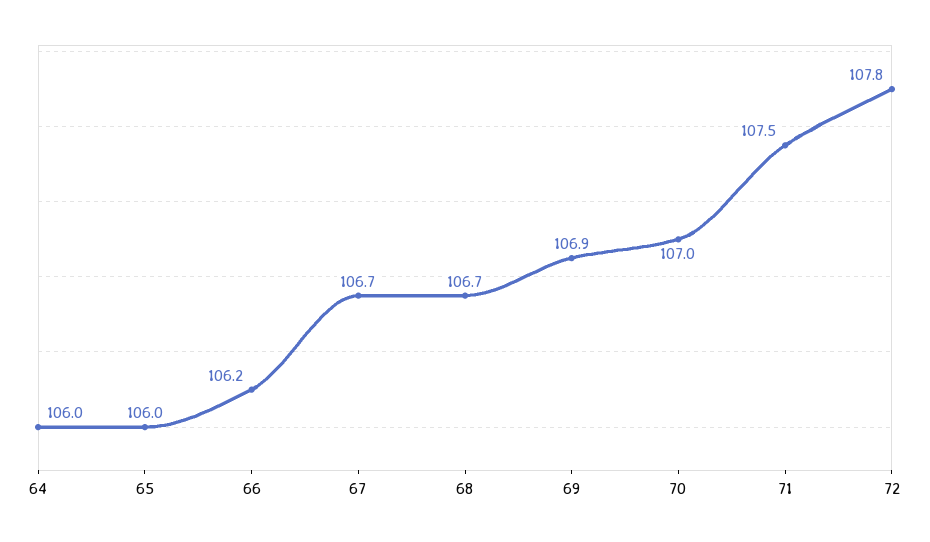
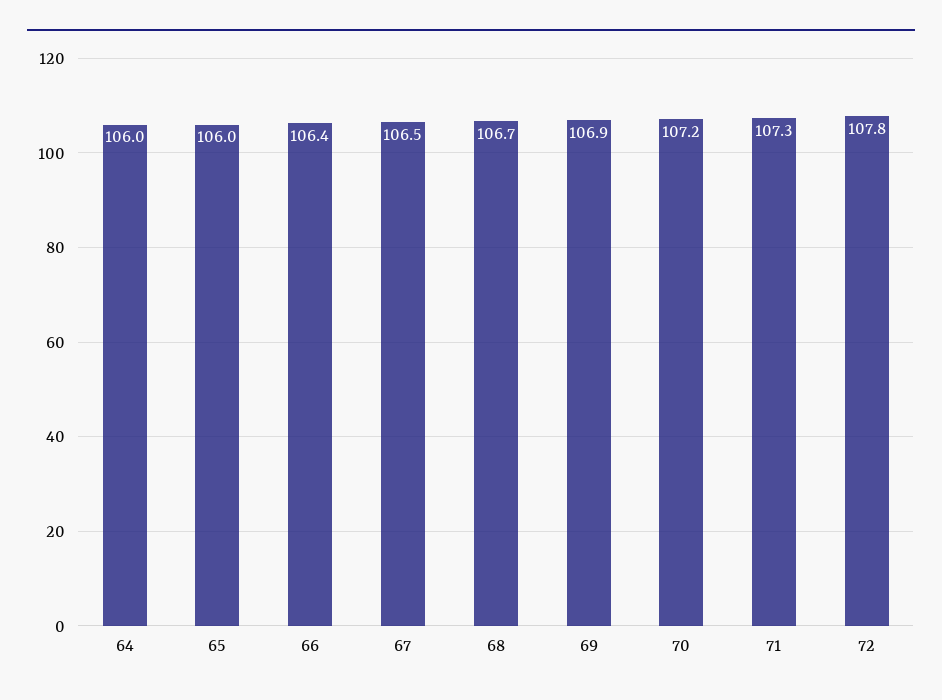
  {
    "64": 106,
    "65": 106,
-   "66": 106.2,
+   "66": 106.4,
-   "67": 106.7,
+   "67": 106.5,
    "68": 106.7,
    "69": 106.9,
-   "70": 107,
+   "70": 107.2,
-   "71": 107.5,
+   "71": 107.3,
    "72": 107.8
  }

